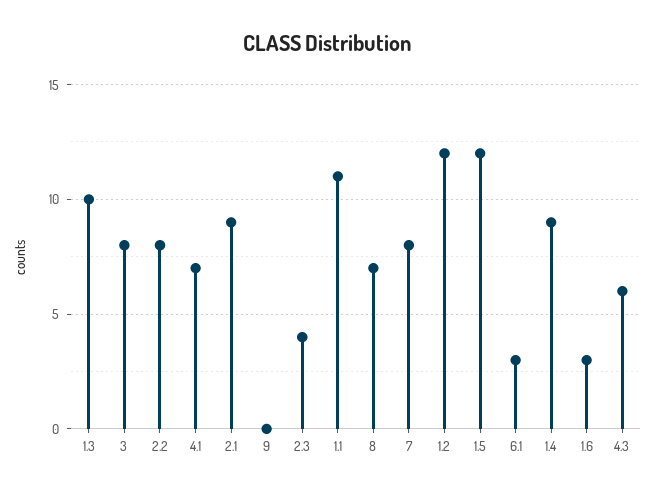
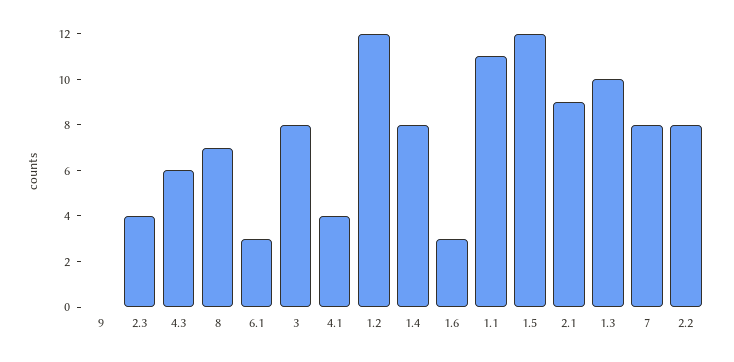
  {
    "1.3": 10,
    "3": 8,
    "2.2": 8,
-   "4.1": 7,
+   "4.1": 4,
    "2.1": 9,
    "9": 0,
    "2.3": 4,
    "1.1": 11,
    "8": 7,
    "7": 8,
    "1.2": 12,
    "1.5": 12,
    "6.1": 3,
-   "1.4": 9,
+   "1.4": 8,
    "1.6": 3,
    "4.3": 6
  }

